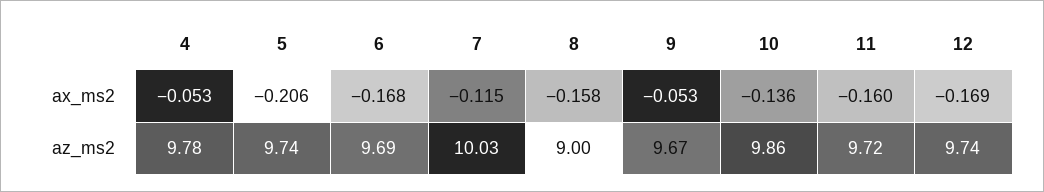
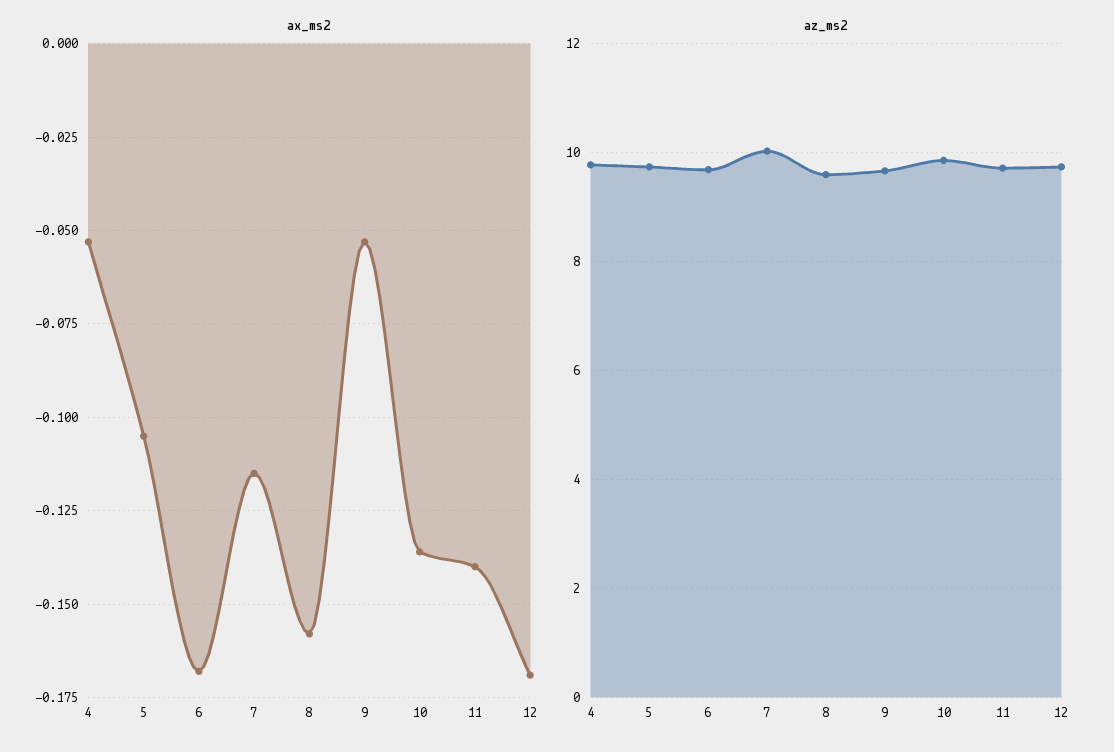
  {
    "ax_ms2": {
      "4": -0.053,
-     "5": -0.206,
+     "5": -0.105,
      "6": -0.168,
      "7": -0.115,
      "8": -0.158,
      "9": -0.053,
      "10": -0.136,
-     "11": -0.16,
+     "11": -0.14,
      "12": -0.169
    },
    "az_ms2": {
      "4": 9.78,
      "5": 9.74,
      "6": 9.69,
      "7": 10.03,
-     "8": 9,
+     "8": 9.6,
      "9": 9.67,
      "10": 9.86,
      "11": 9.72,
      "12": 9.74
    }
  }

